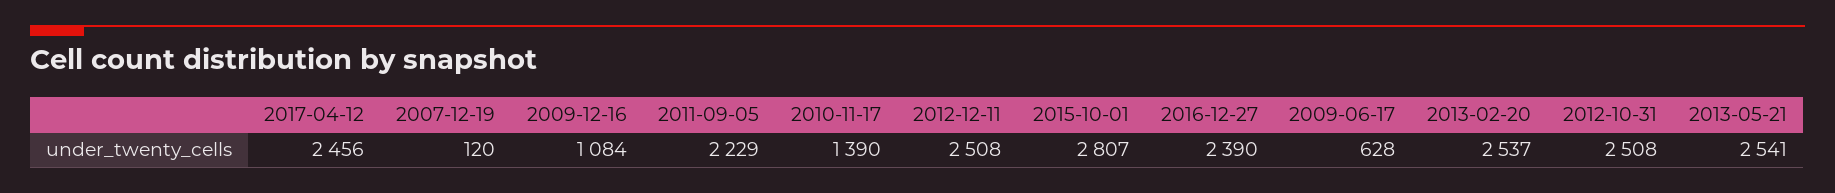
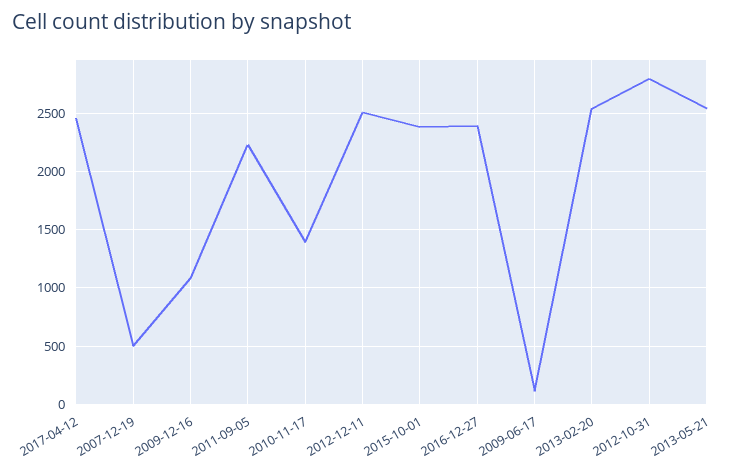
  {
    "2017-04-12": 2456,
-   "2007-12-19": 120,
+   "2007-12-19": 500,
    "2009-12-16": 1084,
    "2011-09-05": 2229,
    "2010-11-17": 1390,
    "2012-12-11": 2508,
-   "2015-10-01": 2807,
+   "2015-10-01": 2400,
    "2016-12-27": 2390,
-   "2009-06-17": 628,
+   "2009-06-17": 100,
    "2013-02-20": 2537,
-   "2012-10-31": 2508,
+   "2012-10-31": 2800,
    "2013-05-21": 2541
  }

